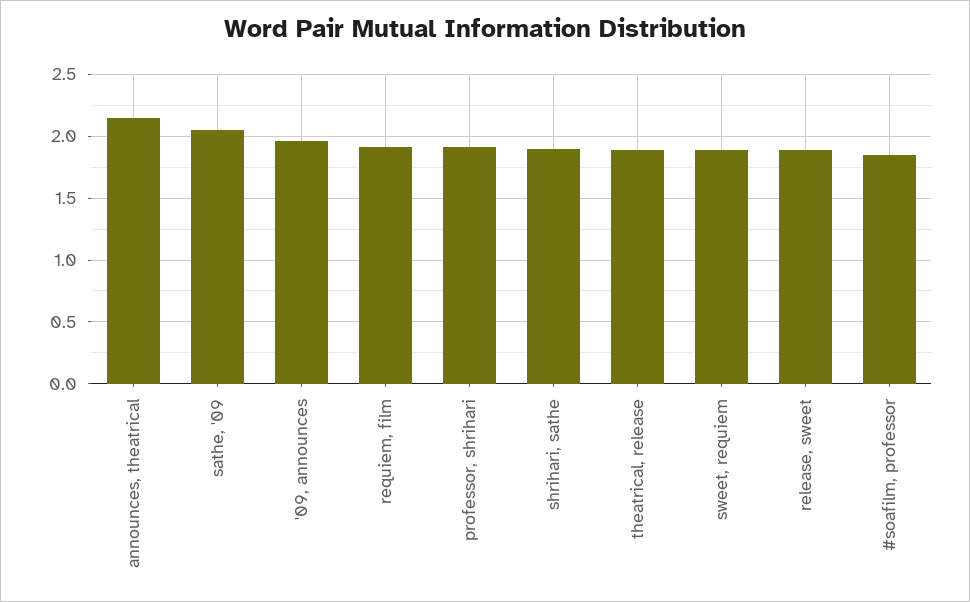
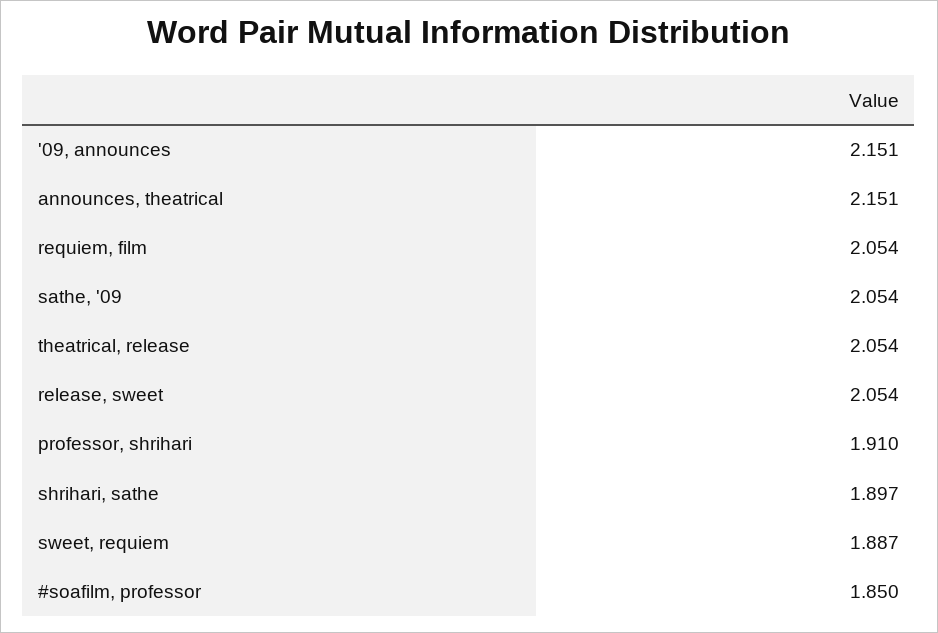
  {
    "announces, theatrical": 2.151,
    "sathe, '09": 2.054,
-   "'09, announces": 1.95,
+   "'09, announces": 2.151,
-   "requiem, film": 1.9,
+   "requiem, film": 2.054,
    "professor, shrihari": 1.91,
    "shrihari, sathe": 1.897,
-   "theatrical, release": 1.9,
+   "theatrical, release": 2.054,
    "sweet, requiem": 1.887,
-   "release, sweet": 1.9,
+   "release, sweet": 2.054,
    "#soafilm, professor": 1.85
  }

